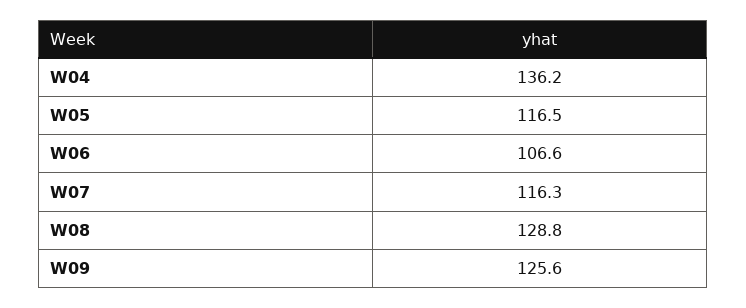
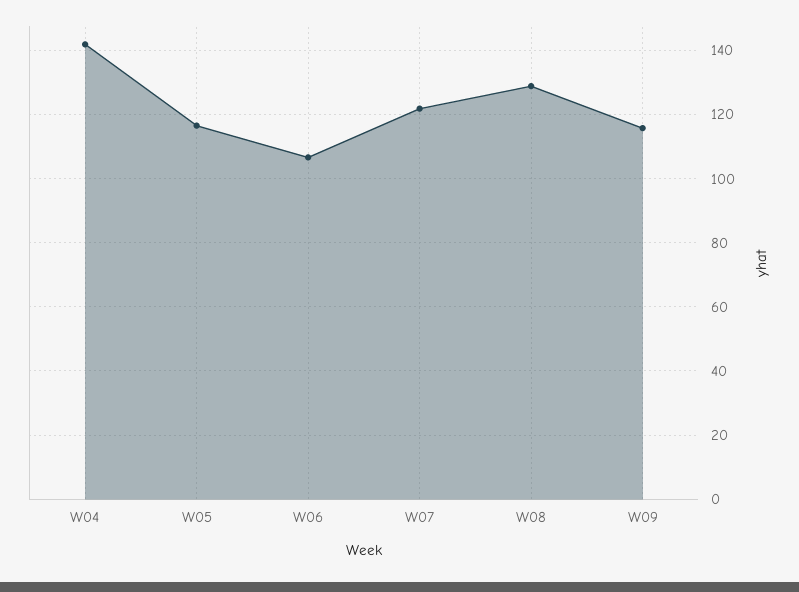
  {
-   "W04": 136.2,
+   "W04": 142,
    "W05": 116.5,
    "W06": 106.6,
-   "W07": 116.3,
+   "W07": 122,
    "W08": 128.8,
-   "W09": 125.6
+   "W09": 116
  }

